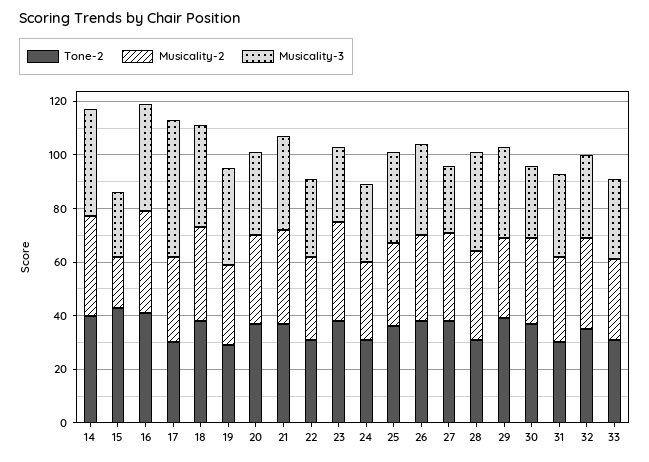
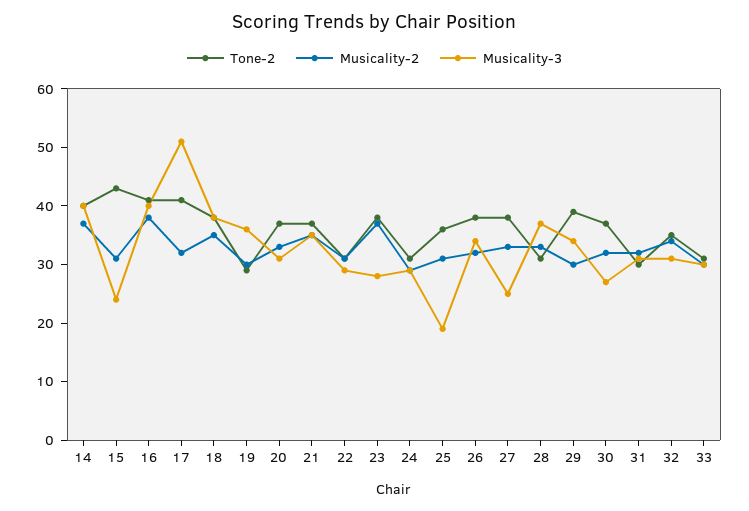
  {
    "Tone-2": {
      "14": 40,
      "15": 45,
      "16": 40,
-     "17": 30,
+     "17": 40,
      "18": 40,
      "19": 30,
      "20": 35,
      "21": 35,
      "22": 30,
      "23": 40,
      "24": 30,
      "25": 35,
      "26": 40,
      "27": 40,
      "28": 30,
      "29": 40,
      "30": 35,
      "31": 30,
      "32": 35,
      "33": 30
    },
    "Musicality-2": {
      "14": 35,
-     "15": 20,
+     "15": 30,
      "16": 40,
      "17": 30,
      "18": 35,
      "19": 30,
      "20": 35,
      "21": 35,
      "22": 30,
      "23": 35,
      "24": 30,
      "25": 30,
      "26": 30,
      "27": 35,
      "28": 35,
      "29": 30,
      "30": 30,
      "31": 30,
      "32": 35,
      "33": 30
    },
    "Musicality-3": {
      "14": 40,
      "15": 25,
      "16": 40,
      "17": 50,
      "18": 40,
      "19": 35,
      "20": 30,
      "21": 35,
      "22": 30,
      "23": 30,
      "24": 30,
-     "25": 35,
+     "25": 20,
      "26": 35,
      "27": 25,
      "28": 35,
      "29": 35,
      "30": 25,
      "31": 30,
      "32": 30,
      "33": 30
    }
  }

